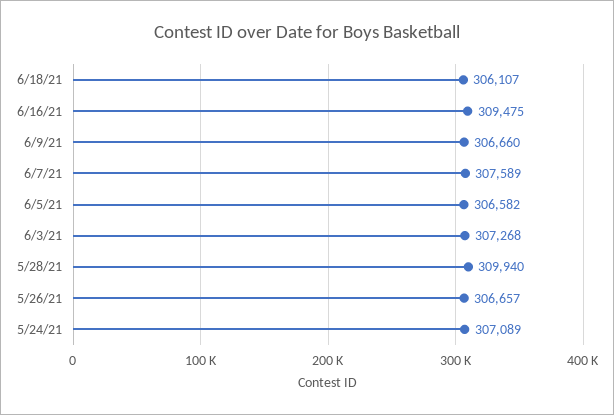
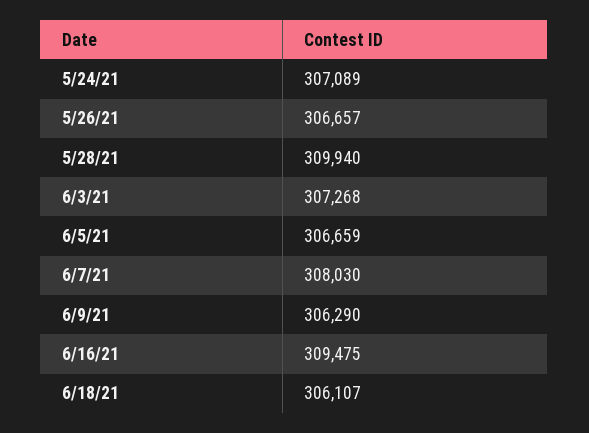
  {
    "6/18/21": 306107,
    "6/16/21": 309475,
-   "6/9/21": 306660,
+   "6/9/21": 306290,
-   "6/7/21": 307589,
+   "6/7/21": 308030,
-   "6/5/21": 306582,
+   "6/5/21": 306659,
    "6/3/21": 307268,
    "5/28/21": 309940,
    "5/26/21": 306657,
    "5/24/21": 307089
  }

